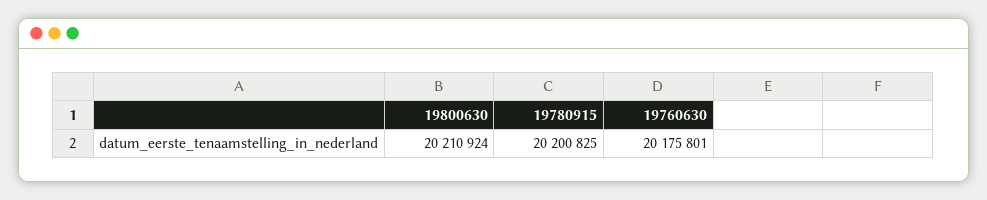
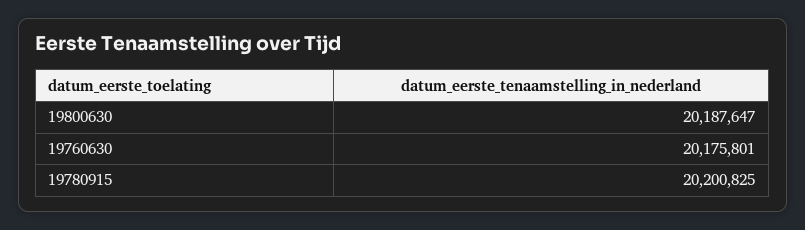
  {
-   "19800630": 20210924,
+   "19800630": 20187647,
    "19780915": 20200825,
    "19760630": 20175801
  }

